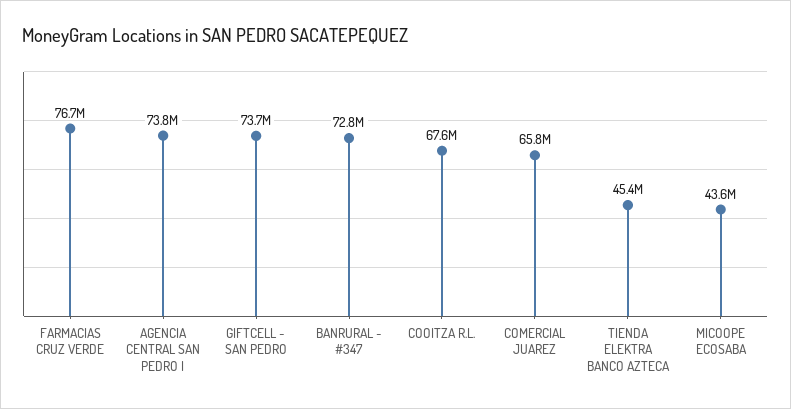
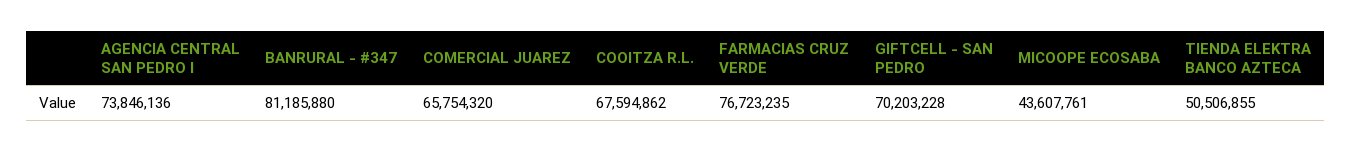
  {
    "FARMACIAS CRUZ VERDE": 76723235,
    "AGENCIA CENTRAL SAN PEDRO I": 73846136,
-   "GIFTCELL - SAN PEDRO": 73700000,
+   "GIFTCELL - SAN PEDRO": 70203228,
-   "BANRURAL - #347": 72800000,
+   "BANRURAL - #347": 81185880,
    "COOITZA R.L.": 67594862,
    "COMERCIAL JUAREZ": 65754320,
-   "TIENDA ELEKTRA BANCO AZTECA": 45400000,
+   "TIENDA ELEKTRA BANCO AZTECA": 50506855,
    "MICOOPE ECOSABA": 43607761
  }

